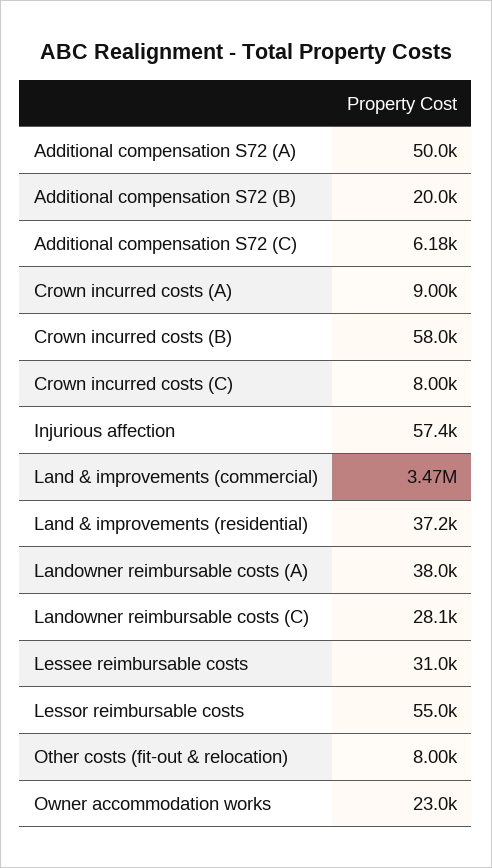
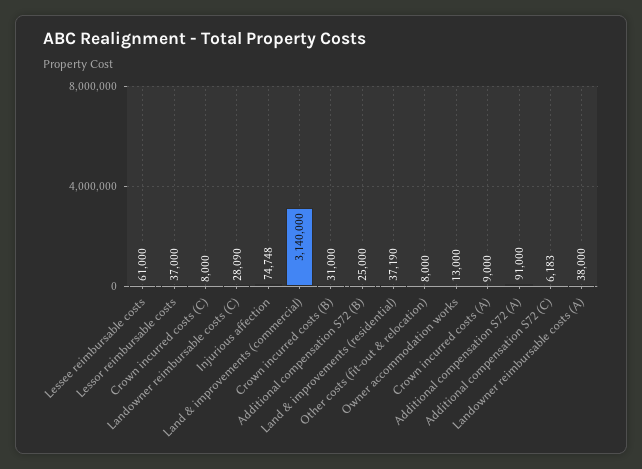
  {
-   "Additional compensation S72 (A)": 50000,
+   "Additional compensation S72 (A)": 91000,
-   "Additional compensation S72 (B)": 20000,
+   "Additional compensation S72 (B)": 25000,
    "Additional compensation S72 (C)": 6183,
    "Crown incurred costs (A)": 9000,
-   "Crown incurred costs (B)": 58000,
+   "Crown incurred costs (B)": 31000,
    "Crown incurred costs (C)": 8000,
-   "Injurious affection": 57400,
+   "Injurious affection": 74748,
-   "Land & improvements (commercial)": 3470000,
+   "Land & improvements (commercial)": 3140000,
    "Land & improvements (residential)": 37190,
    "Landowner reimbursable costs (A)": 38000,
    "Landowner reimbursable costs (C)": 28090,
-   "Lessee reimbursable costs": 31000,
+   "Lessee reimbursable costs": 61000,
-   "Lessor reimbursable costs": 55000,
+   "Lessor reimbursable costs": 37000,
    "Other costs (fit-out & relocation)": 8000,
-   "Owner accommodation works": 23000
+   "Owner accommodation works": 13000
  }

